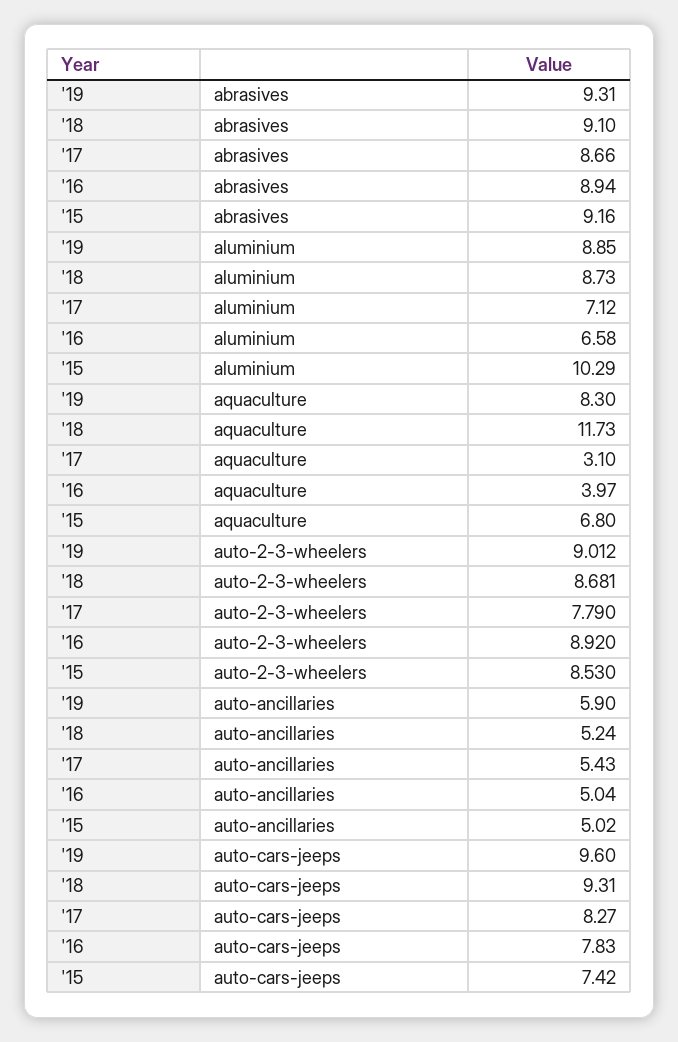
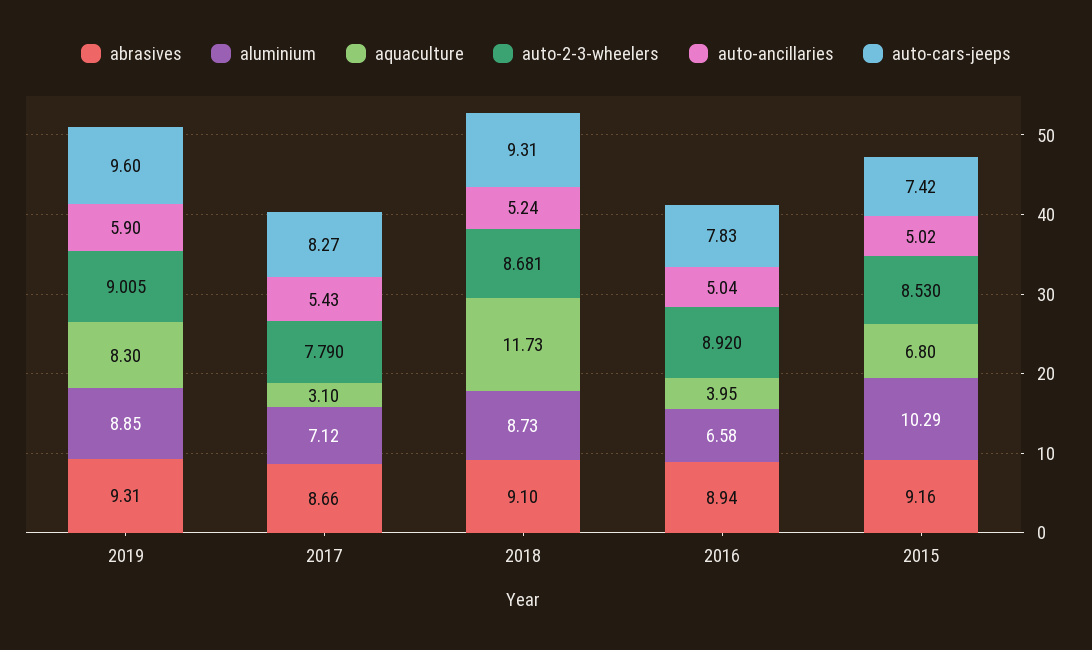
  {
    "abrasives": {
      "'19": 9.31,
      "'18": 9.1,
      "'17": 8.66,
      "'16": 8.94,
      "'15": 9.16
    },
    "aluminium": {
      "'19": 8.85,
      "'18": 8.73,
      "'17": 7.12,
      "'16": 6.58,
      "'15": 10.29
    },
    "aquaculture": {
      "'19": 8.3,
      "'18": 11.73,
      "'17": 3.1,
-     "'16": 3.97,
+     "'16": 3.95,
      "'15": 6.8
    },
    "auto-2-3-wheelers": {
-     "'19": 9.012,
+     "'19": 9.005,
      "'18": 8.681,
      "'17": 7.79,
      "'16": 8.92,
      "'15": 8.53
    },
    "auto-ancillaries": {
      "'19": 5.9,
      "'18": 5.24,
      "'17": 5.43,
      "'16": 5.04,
      "'15": 5.02
    },
    "auto-cars-jeeps": {
      "'19": 9.6,
      "'18": 9.31,
      "'17": 8.27,
      "'16": 7.83,
      "'15": 7.42
    }
  }

